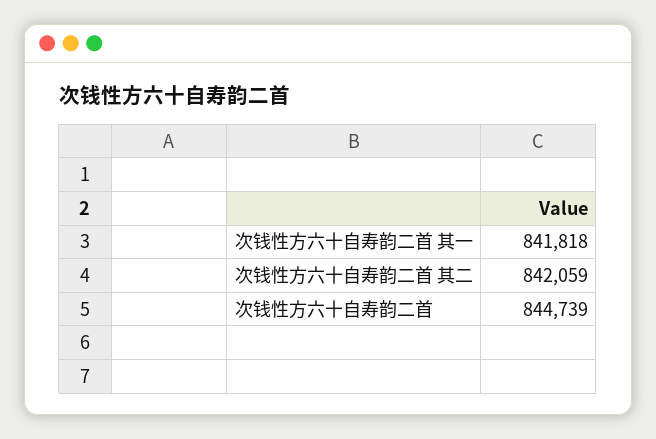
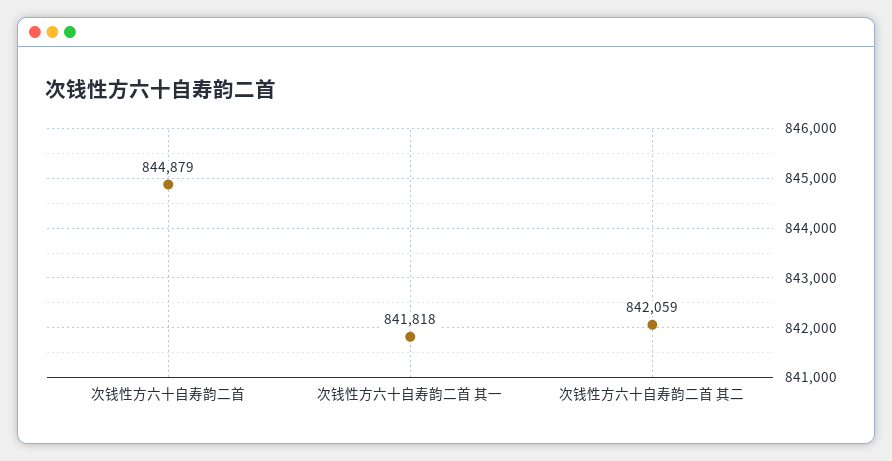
  {
    "次钱性方六十自寿韵二首 其一": 841818,
    "次钱性方六十自寿韵二首 其二": 842059,
-   "次钱性方六十自寿韵二首": 844739
+   "次钱性方六十自寿韵二首": 844879
  }

